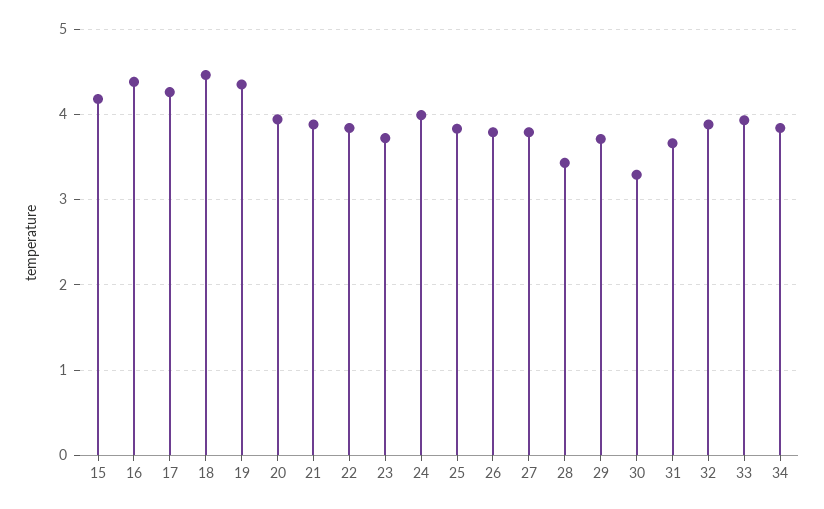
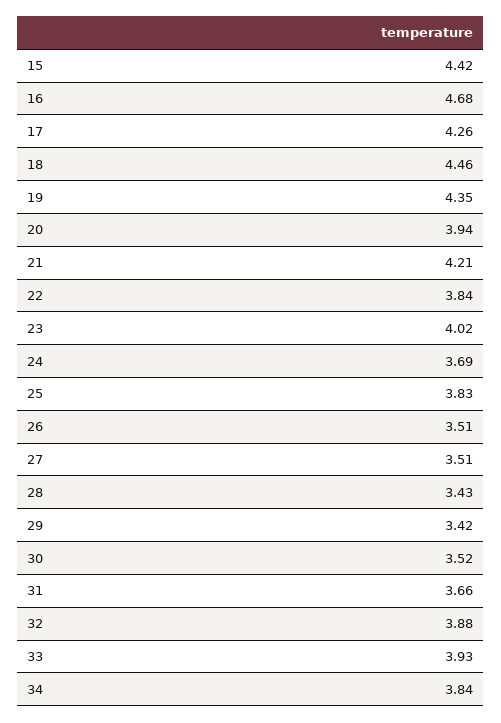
  {
-   "15": 4.2,
+   "15": 4.42,
-   "16": 4.4,
+   "16": 4.68,
    "17": 4.26,
    "18": 4.46,
    "19": 4.35,
    "20": 3.94,
-   "21": 3.9,
+   "21": 4.21,
    "22": 3.84,
-   "23": 3.7,
+   "23": 4.02,
-   "24": 4,
+   "24": 3.69,
    "25": 3.83,
-   "26": 3.8,
+   "26": 3.51,
-   "27": 3.8,
+   "27": 3.51,
    "28": 3.43,
-   "29": 3.7,
+   "29": 3.42,
-   "30": 3.3,
+   "30": 3.52,
    "31": 3.66,
    "32": 3.88,
    "33": 3.93,
    "34": 3.84
  }

